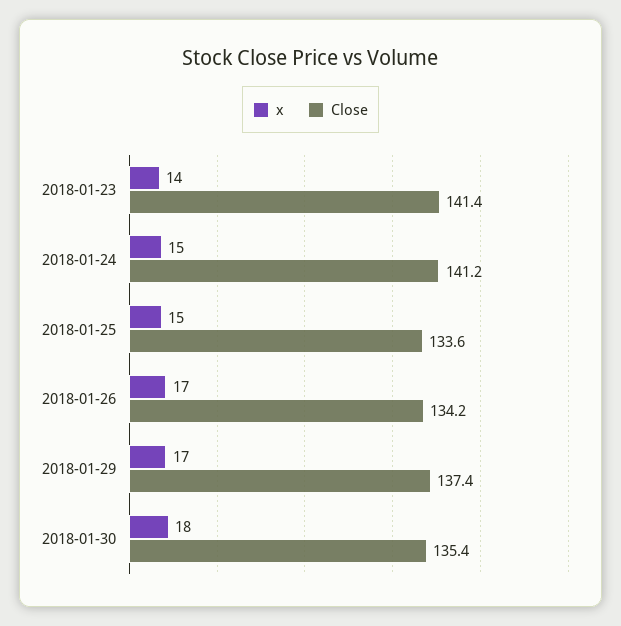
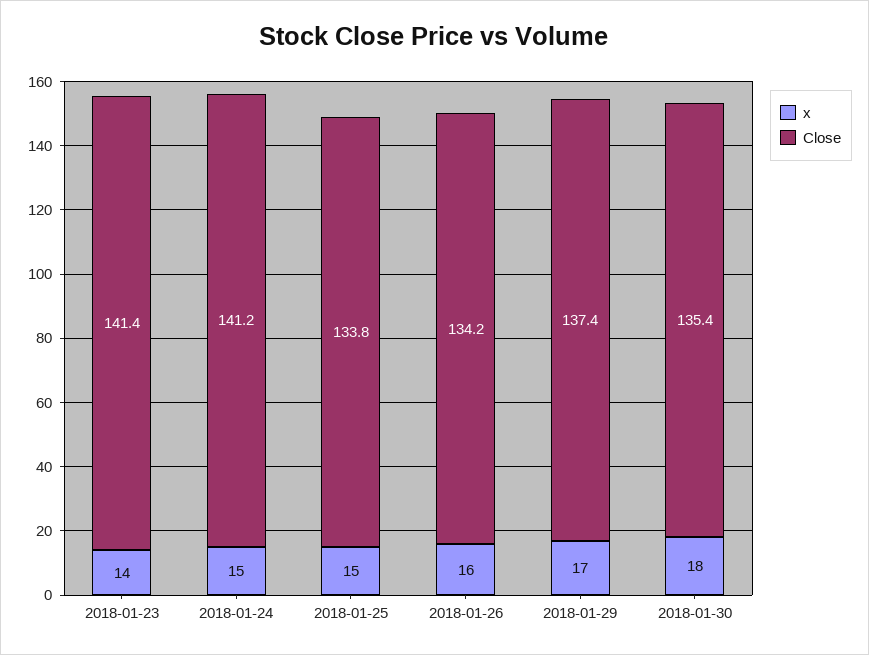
  {
    "x": {
      "2018-01-23": 14,
      "2018-01-24": 15,
      "2018-01-25": 15,
-     "2018-01-26": 17,
+     "2018-01-26": 16,
      "2018-01-29": 17,
      "2018-01-30": 18
    },
    "Close": {
      "2018-01-23": 141.4,
      "2018-01-24": 141.2,
-     "2018-01-25": 133.6,
+     "2018-01-25": 133.8,
      "2018-01-26": 134.2,
      "2018-01-29": 137.4,
      "2018-01-30": 135.4
    }
  }

